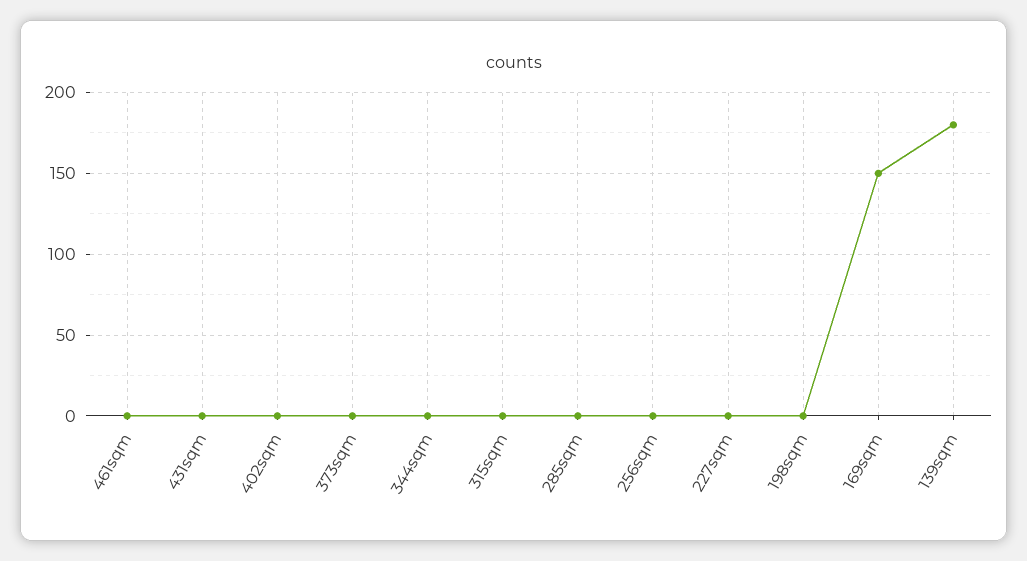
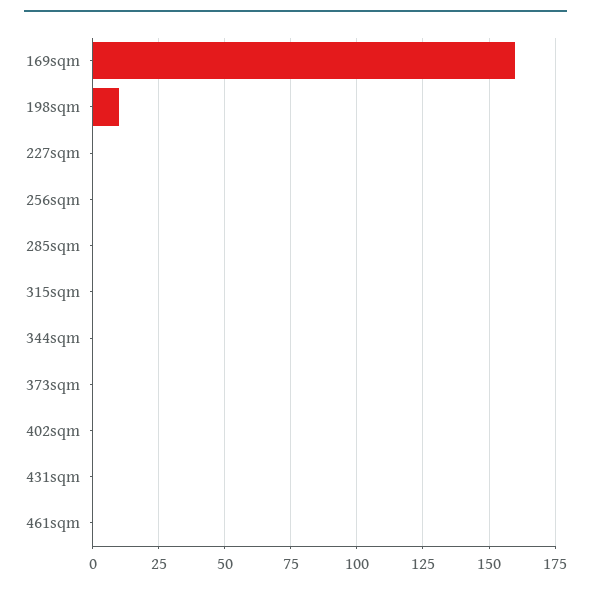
  {
    "461sqm": 0,
    "431sqm": 0,
    "402sqm": 0,
    "373sqm": 0,
    "344sqm": 0,
    "315sqm": 0,
    "285sqm": 0,
    "256sqm": 0,
    "227sqm": 0,
-   "198sqm": 0,
+   "198sqm": 10,
-   "169sqm": 150,
+   "169sqm": 160
-   "139sqm": 180
  }

